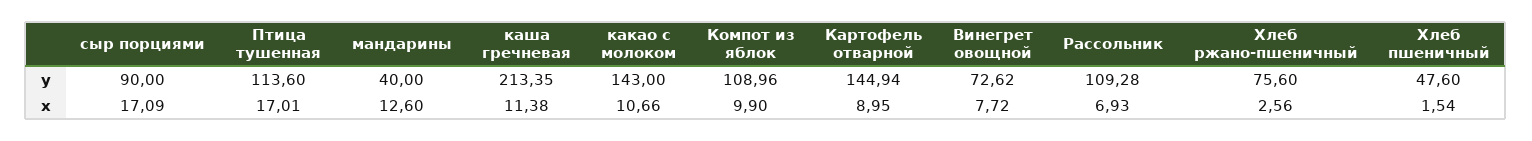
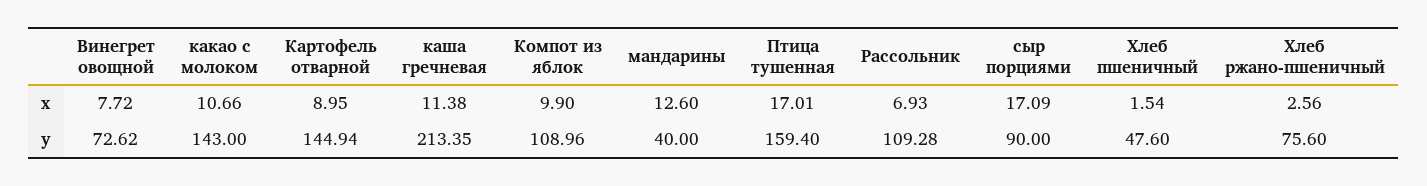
  {
    "сыр порциями": {
      "y": 90,
      "x": 17.09
    },
    "Птица тушенная": {
-     "y": 113.6,
+     "y": 159.4,
      "x": 17.01
    },
    "мандарины": {
      "y": 40,
      "x": 12.6
    },
    "каша гречневая": {
      "y": 213.35,
      "x": 11.38
    },
    "какао с молоком": {
      "y": 143,
      "x": 10.66
    },
    "Компот из яблок": {
      "y": 108.96,
      "x": 9.9
    },
    "Картофель отварной": {
      "y": 144.94,
      "x": 8.95
    },
    "Винегрет овощной": {
      "y": 72.62,
      "x": 7.72
    },
    "Рассольник": {
      "y": 109.28,
      "x": 6.93
    },
    "Хлеб ржано-пшеничный": {
      "y": 75.6,
      "x": 2.56
    },
    "Хлеб пшеничный": {
      "y": 47.6,
      "x": 1.54
    }
  }

